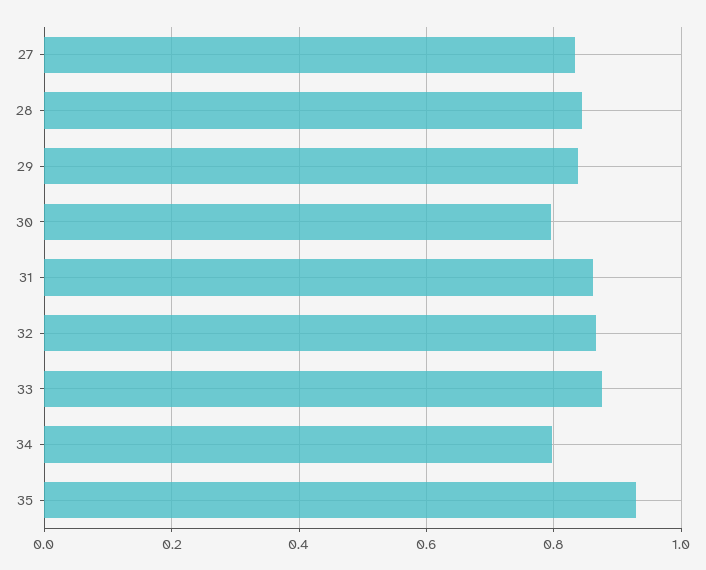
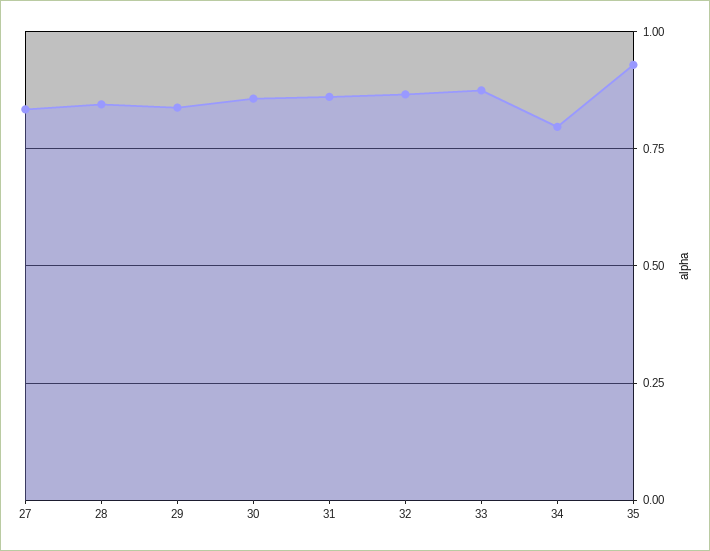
  {
    "27": 0.84,
    "28": 0.84,
    "29": 0.84,
-   "30": 0.8,
+   "30": 0.85,
    "31": 0.86,
    "32": 0.86,
    "33": 0.88,
    "34": 0.8,
    "35": 0.92
  }

